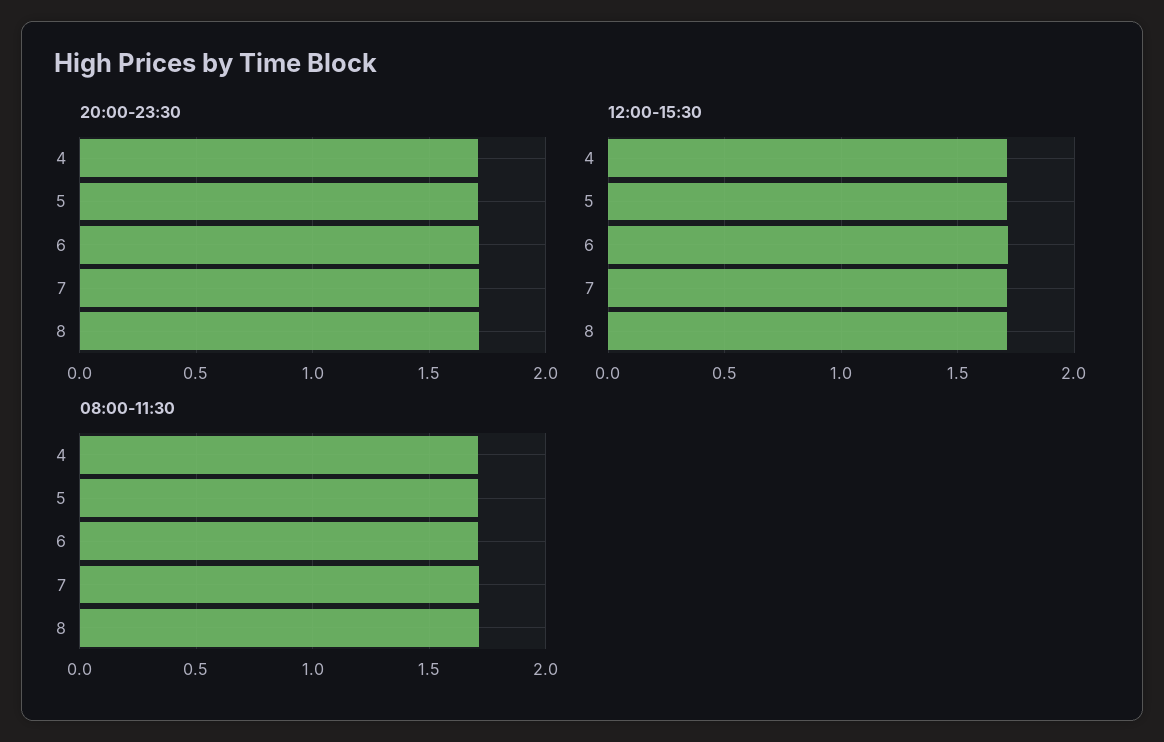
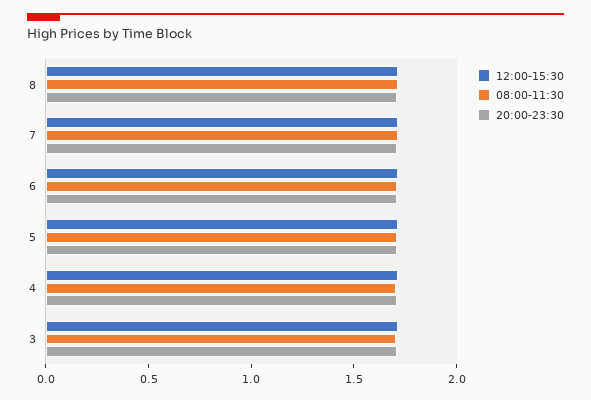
  {
    "20:00-23:30": {
      "4": 1.7,
      "5": 1.7,
      "6": 1.7,
      "7": 1.7,
-     "8": 1.7
+     "8": 1.7,
+     "3": 1.7
    },
    "12:00-15:30": {
      "4": 1.7,
      "5": 1.7,
      "6": 1.7,
      "7": 1.7,
-     "8": 1.7
+     "8": 1.7,
+     "3": 1.7
    },
    "08:00-11:30": {
      "4": 1.7,
      "5": 1.7,
      "6": 1.7,
      "7": 1.7,
-     "8": 1.7
+     "8": 1.7,
+     "3": 1.7
    }
  }

